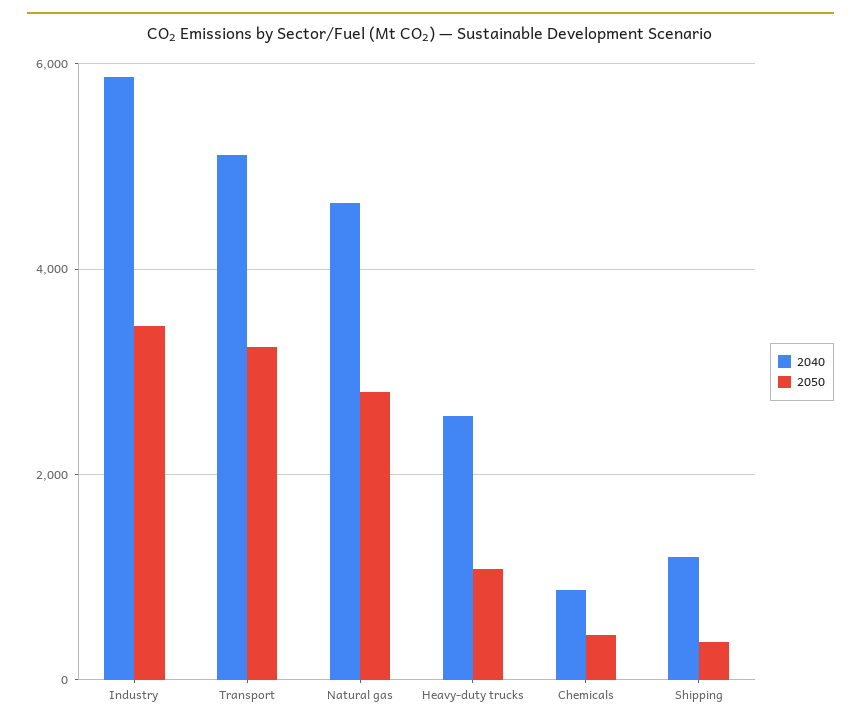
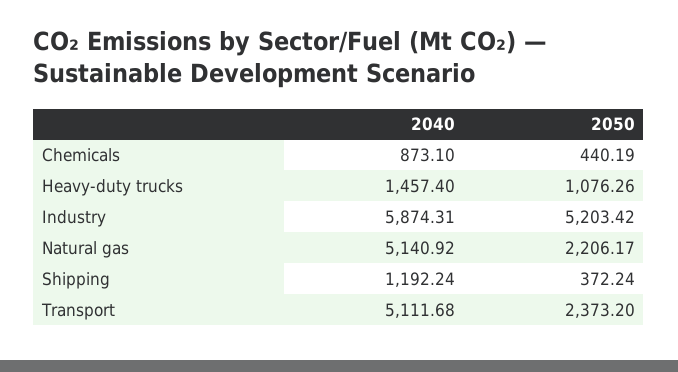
  {
    "2040": {
      "Industry": 5874.31,
      "Transport": 5111.68,
-     "Natural gas": 4600,
+     "Natural gas": 5140.92,
-     "Heavy-duty trucks": 2600,
+     "Heavy-duty trucks": 1457.4,
      "Chemicals": 873.1,
      "Shipping": 1192.24
    },
    "2050": {
-     "Industry": 3400,
+     "Industry": 5203.42,
-     "Transport": 3200,
+     "Transport": 2373.2,
-     "Natural gas": 2800,
+     "Natural gas": 2206.17,
      "Heavy-duty trucks": 1076.26,
      "Chemicals": 440.19,
      "Shipping": 372.24
    }
  }

